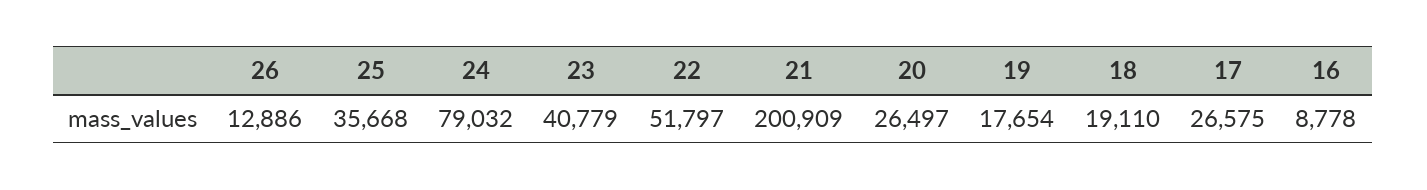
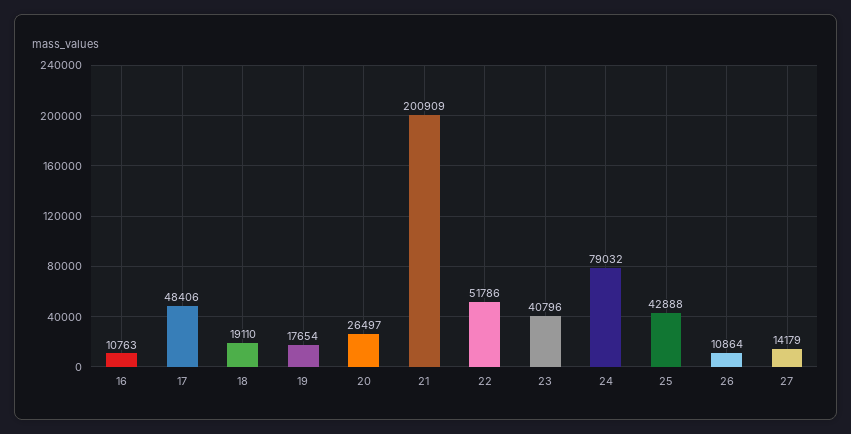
  {
-   "26": 12886,
+   "26": 10864,
-   "25": 35668,
+   "25": 42888,
    "24": 79032,
-   "23": 40779,
+   "23": 40796,
-   "22": 51797,
+   "22": 51786,
    "21": 200909,
    "20": 26497,
    "19": 17654,
    "18": 19110,
-   "17": 26575,
+   "17": 48406,
-   "16": 8778
+   "16": 10763,
+   "27": 14179
  }

